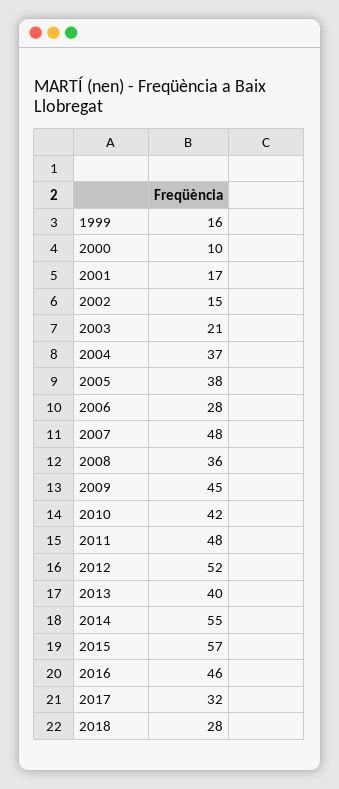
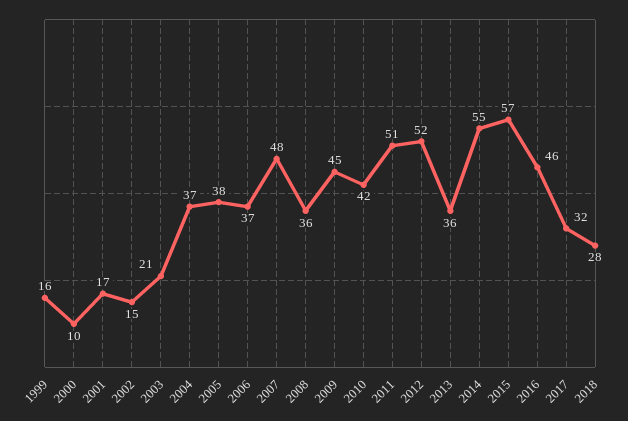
  {
    "1999": 16,
    "2000": 10,
    "2001": 17,
    "2002": 15,
    "2003": 21,
    "2004": 37,
    "2005": 38,
-   "2006": 28,
+   "2006": 37,
    "2007": 48,
    "2008": 36,
    "2009": 45,
    "2010": 42,
-   "2011": 48,
+   "2011": 51,
    "2012": 52,
-   "2013": 40,
+   "2013": 36,
    "2014": 55,
    "2015": 57,
    "2016": 46,
    "2017": 32,
    "2018": 28
  }

